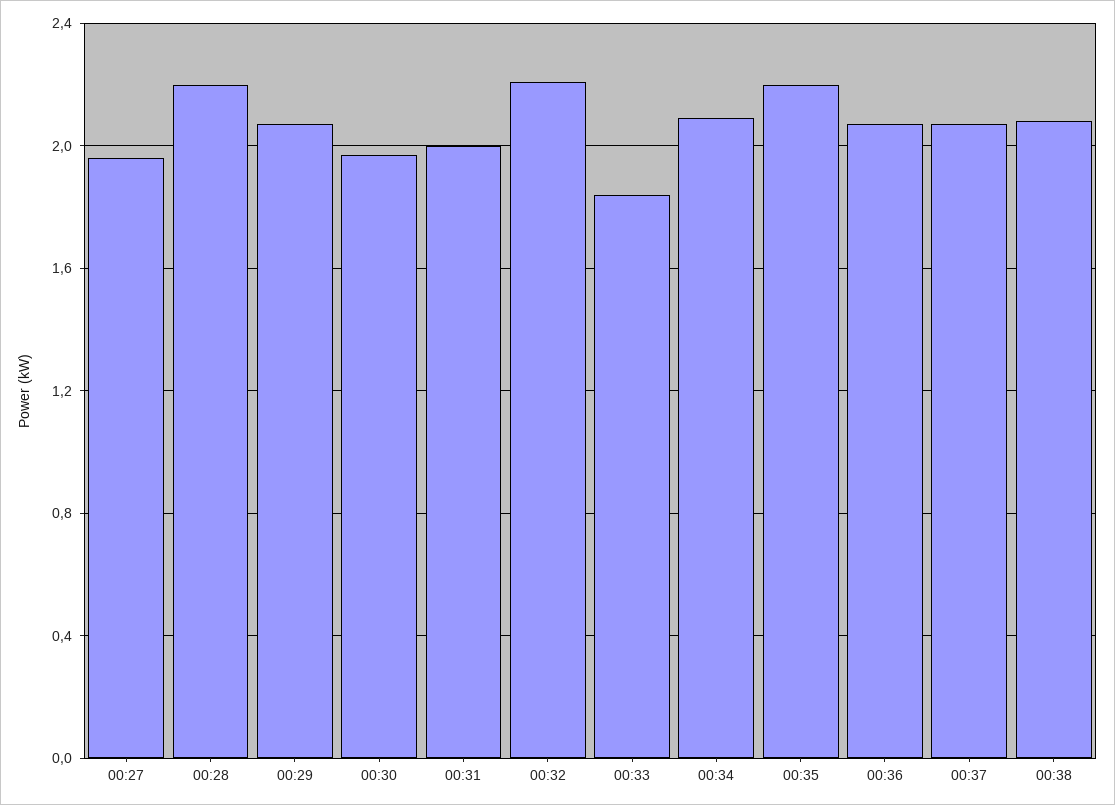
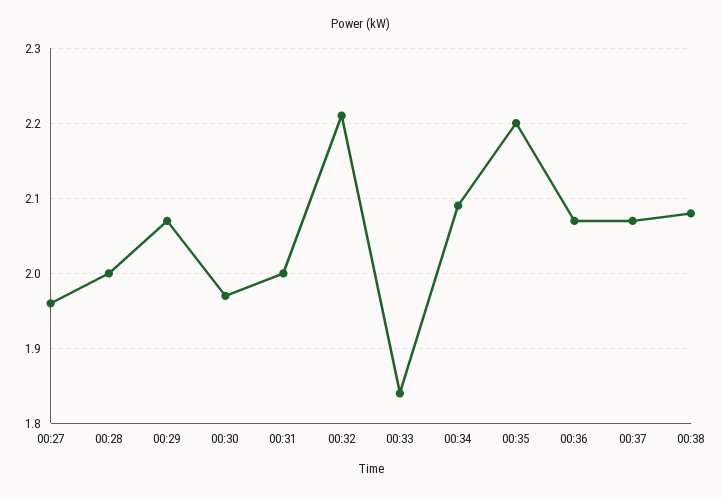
  {
    "00:27": 1.96,
-   "00:28": 2.2,
+   "00:28": 2,
    "00:29": 2.07,
    "00:30": 1.97,
    "00:31": 2,
    "00:32": 2.21,
    "00:33": 1.84,
    "00:34": 2.09,
    "00:35": 2.2,
    "00:36": 2.07,
    "00:37": 2.07,
    "00:38": 2.08
  }

